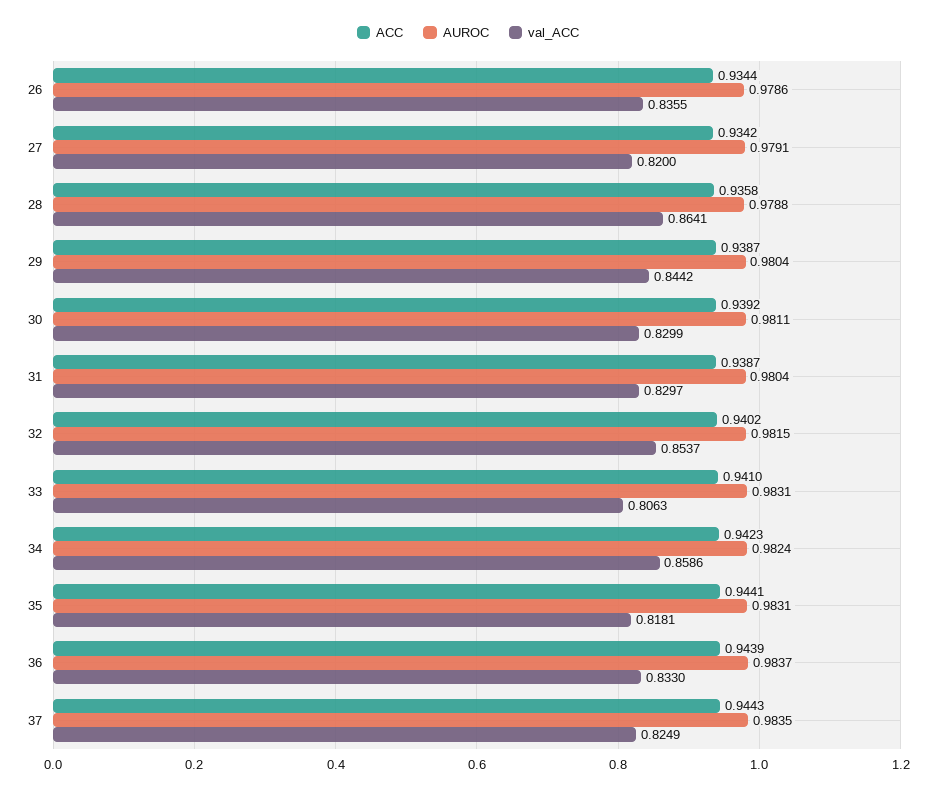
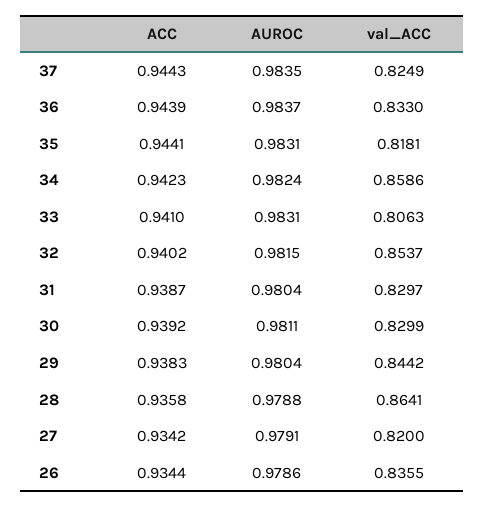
  {
    "ACC": {
      "26": 0.9344,
      "27": 0.9342,
      "28": 0.9358,
-     "29": 0.9387,
+     "29": 0.9383,
      "30": 0.9392,
      "31": 0.9387,
      "32": 0.9402,
      "33": 0.941,
      "34": 0.9423,
      "35": 0.9441,
      "36": 0.9439,
      "37": 0.9443
    },
    "AUROC": {
      "26": 0.9786,
      "27": 0.9791,
      "28": 0.9788,
      "29": 0.9804,
      "30": 0.9811,
      "31": 0.9804,
      "32": 0.9815,
      "33": 0.9831,
      "34": 0.9824,
      "35": 0.9831,
      "36": 0.9837,
      "37": 0.9835
    },
    "val_ACC": {
      "26": 0.8355,
      "27": 0.82,
      "28": 0.8641,
      "29": 0.8442,
      "30": 0.8299,
      "31": 0.8297,
      "32": 0.8537,
      "33": 0.8063,
      "34": 0.8586,
      "35": 0.8181,
      "36": 0.833,
      "37": 0.8249
    }
  }

